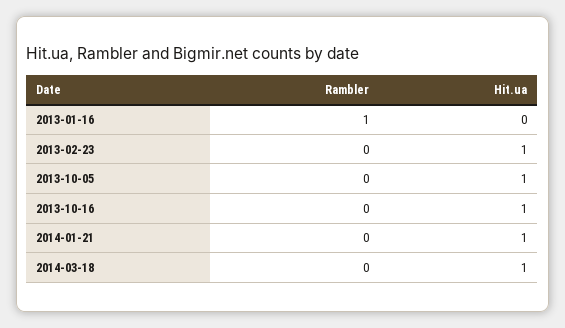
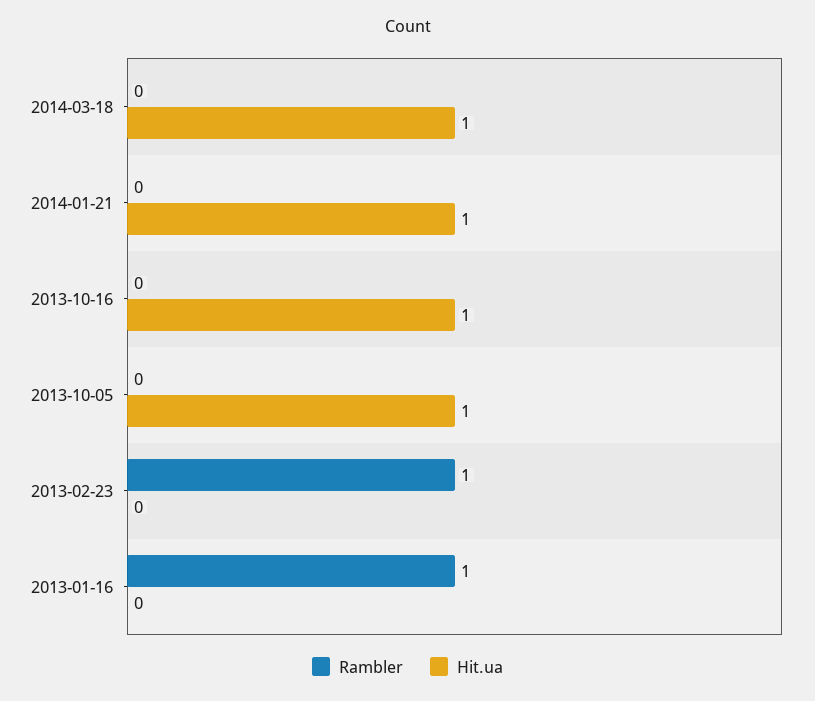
  {
    "Rambler": {
      "2013-01-16": 1,
-     "2013-02-23": 0,
+     "2013-02-23": 1,
      "2013-10-05": 0,
      "2013-10-16": 0,
      "2014-01-21": 0,
      "2014-03-18": 0
    },
    "Hit.ua": {
      "2013-01-16": 0,
-     "2013-02-23": 1,
+     "2013-02-23": 0,
      "2013-10-05": 1,
      "2013-10-16": 1,
      "2014-01-21": 1,
      "2014-03-18": 1
    }
  }

